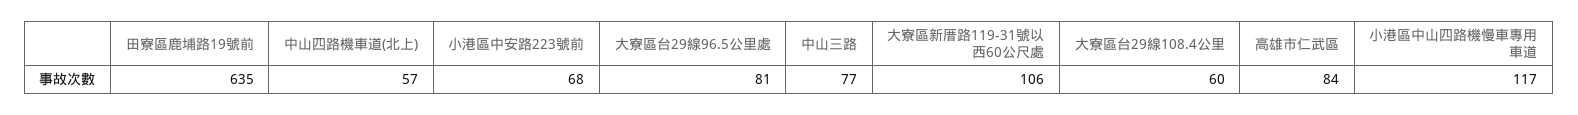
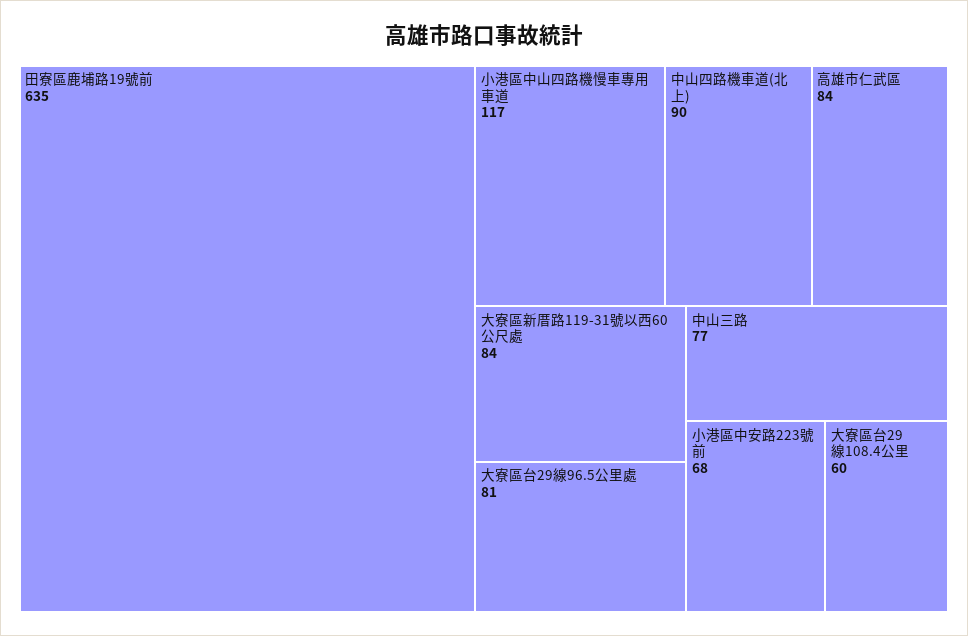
  {
    "田寮區鹿埔路19號前": 635,
-   "中山四路機車道(北上)": 57,
+   "中山四路機車道(北上)": 90,
    "小港區中安路223號前": 68,
    "大寮區台29線96.5公里處": 81,
    "中山三路": 77,
-   "大寮區新厝路119-31號以西60公尺處": 106,
+   "大寮區新厝路119-31號以西60公尺處": 84,
    "大寮區台29線108.4公里": 60,
    "高雄市仁武區": 84,
    "小港區中山四路機慢車專用車道": 117
  }

